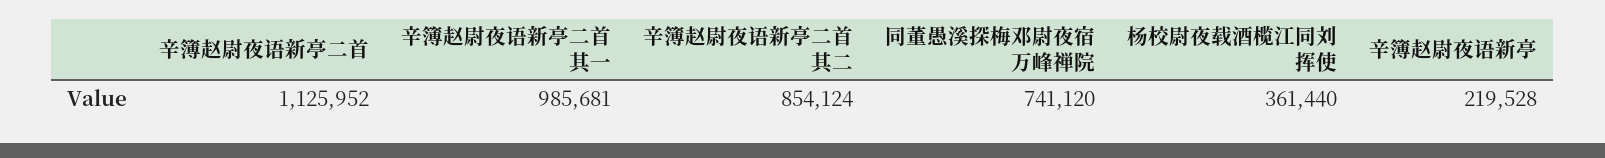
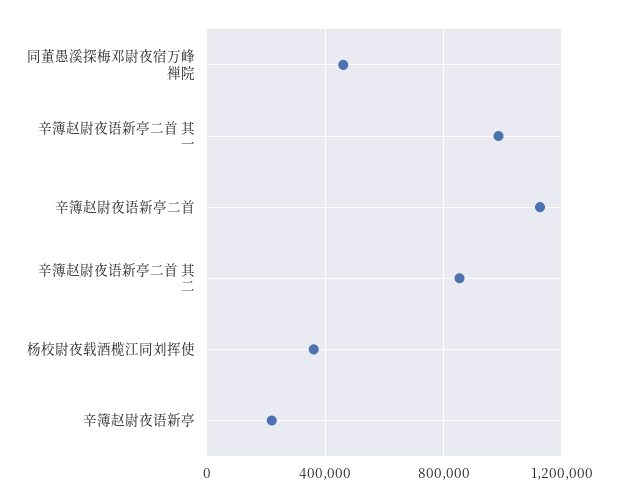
  {
    "辛簿赵尉夜语新亭二首": 1125952,
    "辛簿赵尉夜语新亭二首 其一": 985681,
    "辛簿赵尉夜语新亭二首 其二": 854124,
-   "同董愚溪探梅邓尉夜宿万峰禅院": 741120,
+   "同董愚溪探梅邓尉夜宿万峰禅院": 450000,
    "杨校尉夜载酒榄江同刘挥使": 361440,
    "辛簿赵尉夜语新亭": 219528
  }

